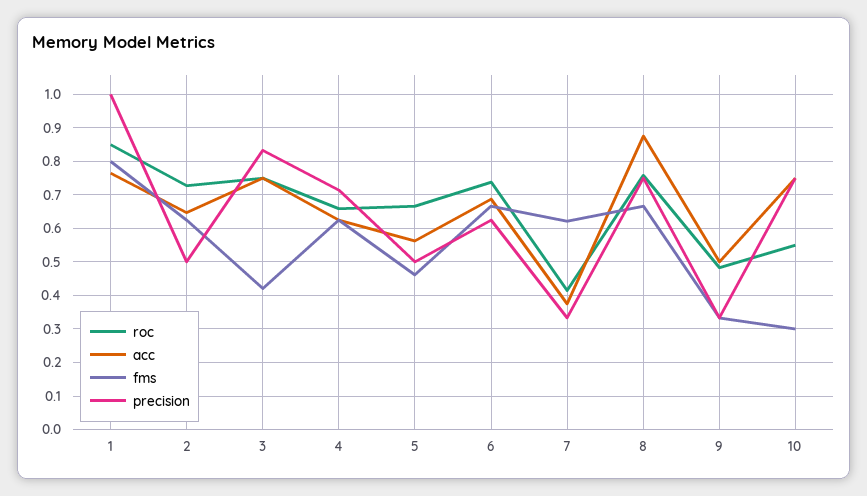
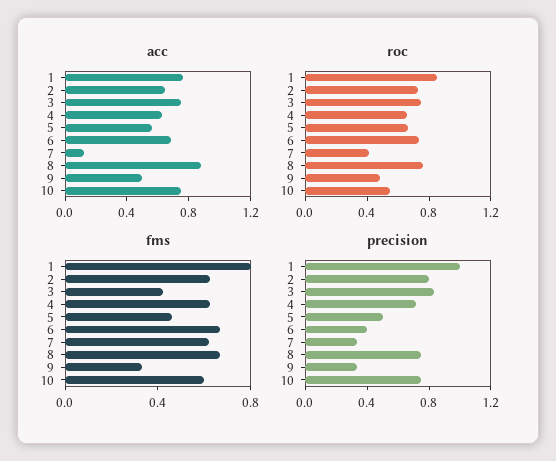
  {
    "roc": {
      "1": 0.86,
      "2": 0.72,
      "3": 0.76,
      "4": 0.66,
      "5": 0.66,
      "6": 0.74,
      "7": 0.42,
      "8": 0.76,
      "9": 0.48,
      "10": 0.56
    },
    "acc": {
      "1": 0.76,
      "2": 0.64,
      "3": 0.76,
      "4": 0.62,
      "5": 0.56,
      "6": 0.68,
-     "7": 0.38,
+     "7": 0.1,
      "8": 0.88,
      "9": 0.5,
      "10": 0.76
    },
    "fms": {
      "1": 0.8,
      "2": 0.62,
      "3": 0.42,
      "4": 0.62,
      "5": 0.46,
      "6": 0.66,
      "7": 0.62,
      "8": 0.66,
      "9": 0.34,
-     "10": 0.3
+     "10": 0.6
    },
    "precision": {
      "1": 1,
-     "2": 0.5,
+     "2": 0.8,
      "3": 0.84,
      "4": 0.72,
      "5": 0.5,
-     "6": 0.62,
+     "6": 0.4,
      "7": 0.34,
      "8": 0.76,
      "9": 0.34,
      "10": 0.76
    }
  }

